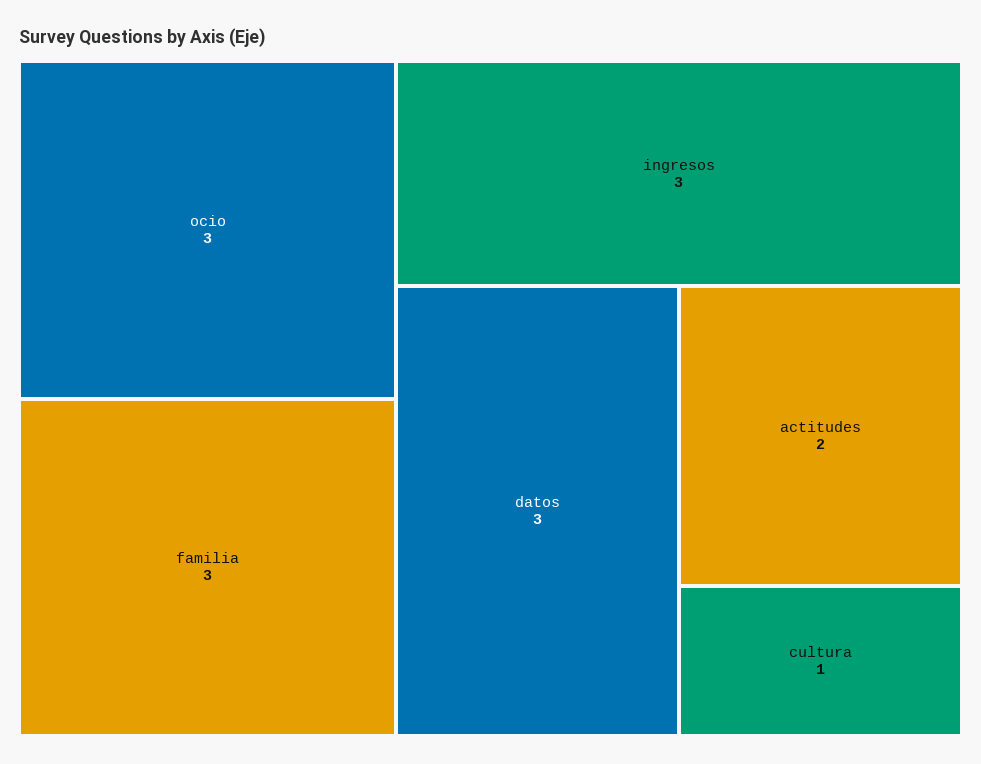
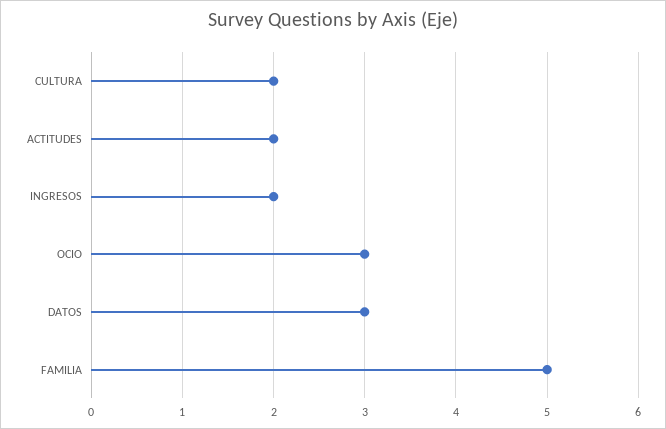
  {
    "ocio": 3,
-   "familia": 3,
+   "familia": 5,
-   "ingresos": 3,
+   "ingresos": 2,
    "datos": 3,
    "actitudes": 2,
-   "cultura": 1
+   "cultura": 2
  }

